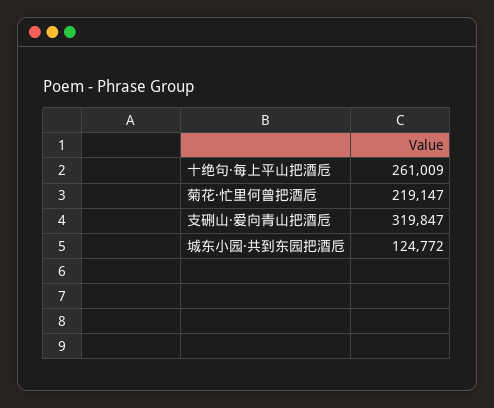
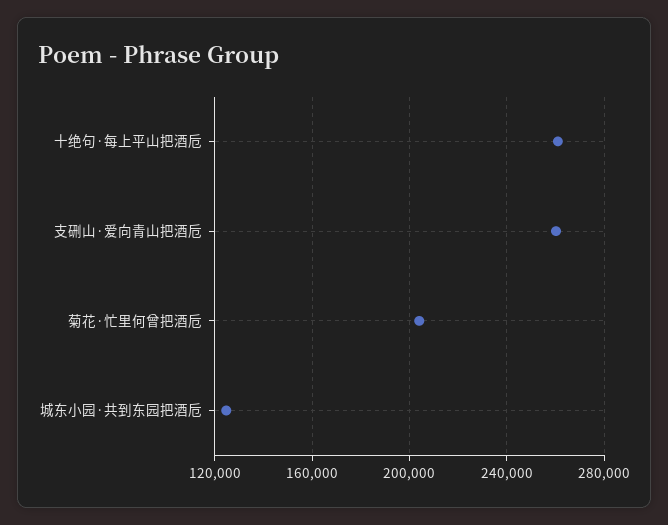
  {
    "十绝句·每上平山把酒卮": 261009,
-   "菊花·忙里何曾把酒卮": 219147,
+   "菊花·忙里何曾把酒卮": 205000,
-   "支硎山·爱向青山把酒卮": 319847,
+   "支硎山·爱向青山把酒卮": 260000,
    "城东小园·共到东园把酒卮": 124772
  }

